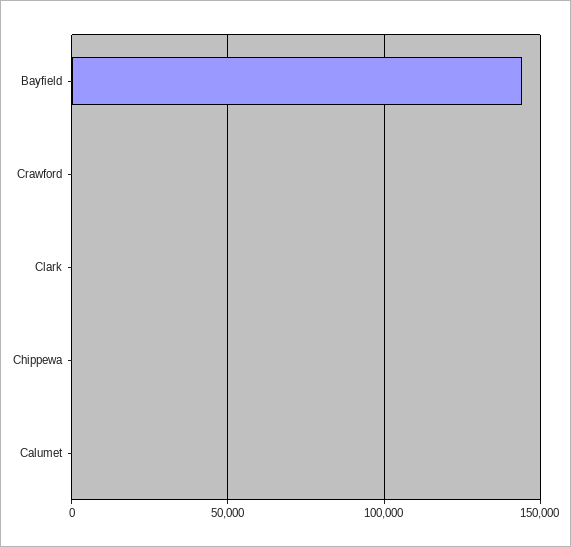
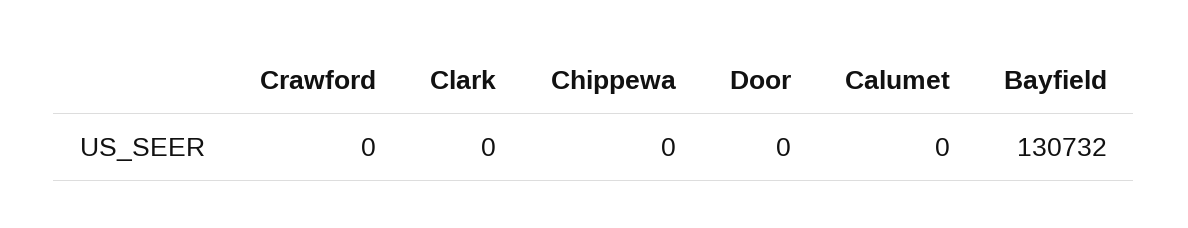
  {
-   "Bayfield": 145000,
+   "Bayfield": 130732,
    "Crawford": 0,
    "Clark": 0,
    "Chippewa": 0,
-   "Calumet": 0
+   "Calumet": 0,
+   "Door": 0
  }

